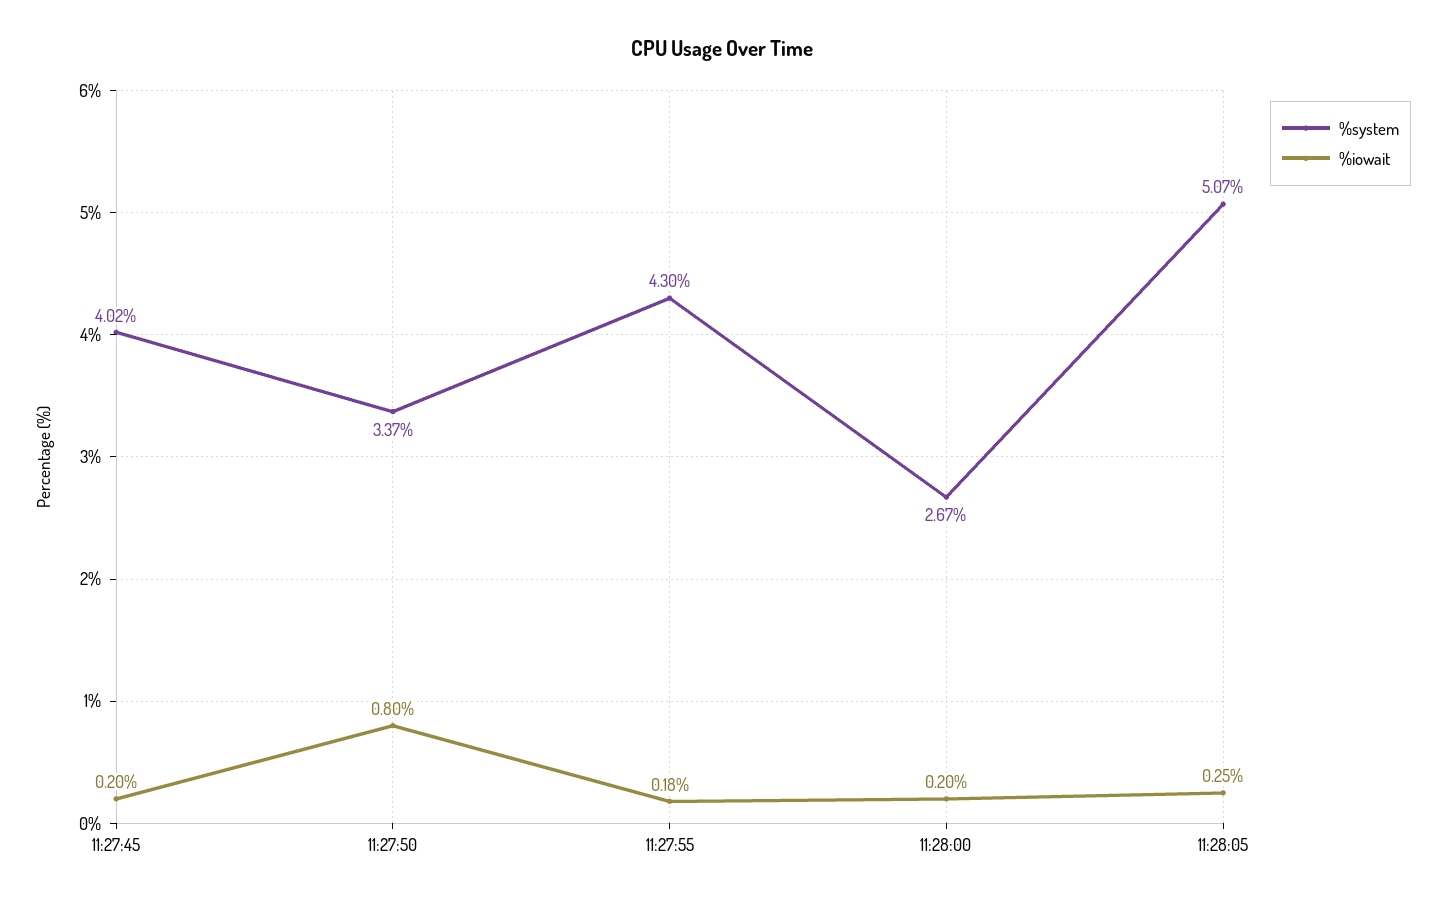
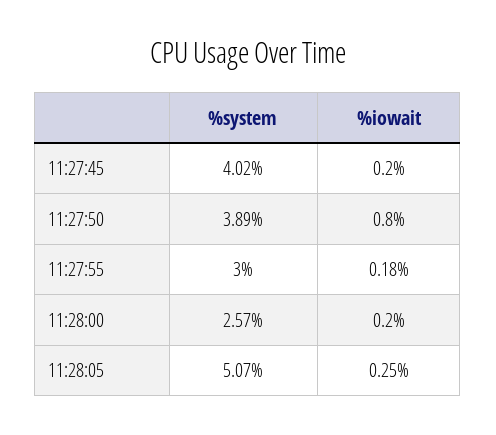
  {
    "%system": {
      "11:27:45": 4.02,
-     "11:27:50": 3.37,
+     "11:27:50": 3.89,
-     "11:27:55": 4.3,
+     "11:27:55": 3,
-     "11:28:00": 2.67,
+     "11:28:00": 2.57,
      "11:28:05": 5.07
    },
    "%iowait": {
      "11:27:45": 0.2,
      "11:27:50": 0.8,
      "11:27:55": 0.18,
      "11:28:00": 0.2,
      "11:28:05": 0.25
    }
  }

